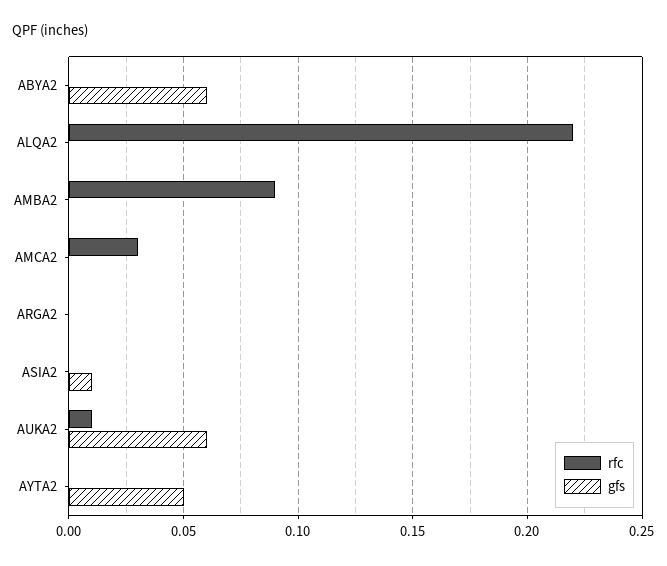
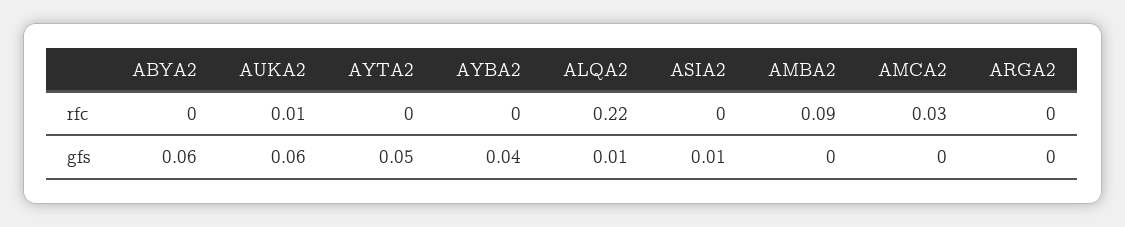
  {
    "rfc": {
      "ABYA2": 0,
      "ALQA2": 0.22,
      "AMBA2": 0.09,
      "AMCA2": 0.03,
      "ARGA2": 0,
      "ASIA2": 0,
      "AUKA2": 0.01,
-     "AYTA2": 0
+     "AYTA2": 0,
+     "AYBA2": 0
    },
    "gfs": {
      "ABYA2": 0.06,
-     "ALQA2": 0,
+     "ALQA2": 0.01,
      "AMBA2": 0,
      "AMCA2": 0,
      "ARGA2": 0,
      "ASIA2": 0.01,
      "AUKA2": 0.06,
-     "AYTA2": 0.05
+     "AYTA2": 0.05,
+     "AYBA2": 0.04
    }
  }

